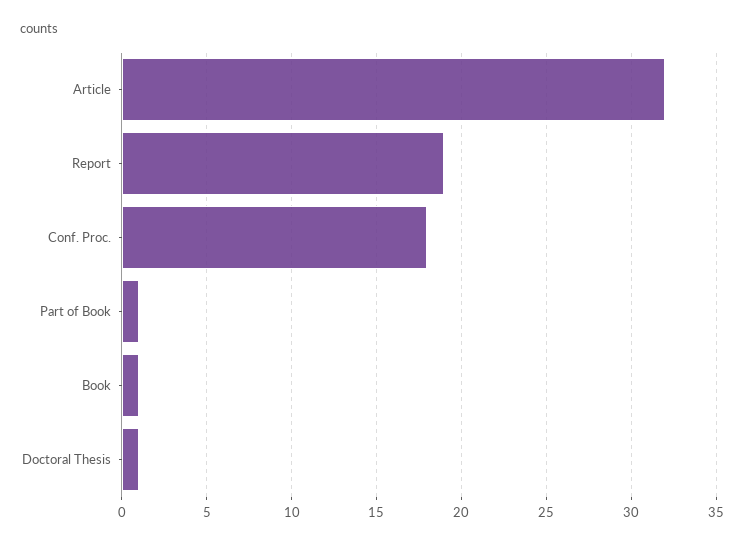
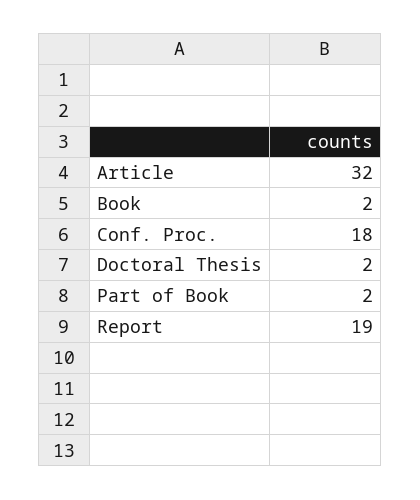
  {
    "Article": 32,
    "Report": 19,
    "Conf. Proc.": 18,
-   "Part of Book": 1,
+   "Part of Book": 2,
-   "Book": 1,
+   "Book": 2,
-   "Doctoral Thesis": 1
+   "Doctoral Thesis": 2
  }

